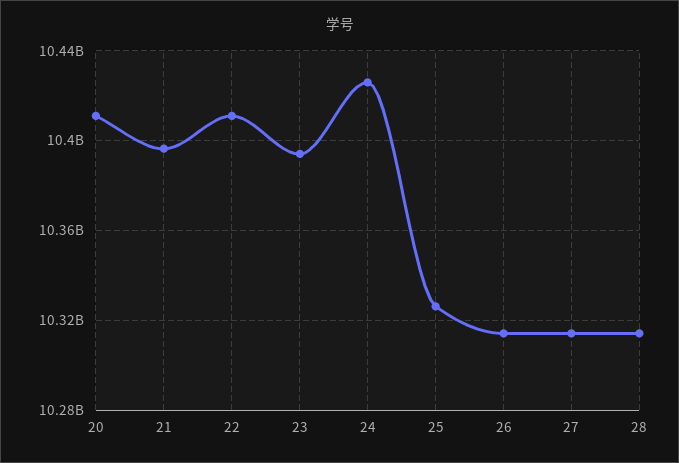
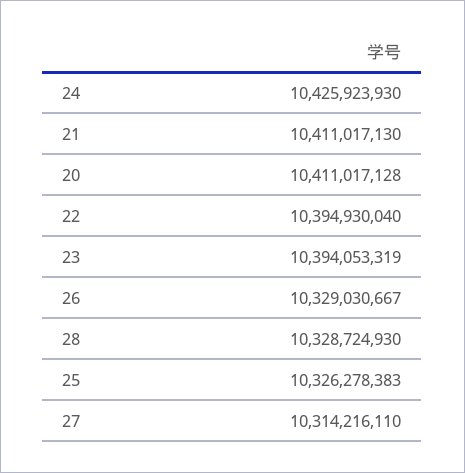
  {
    "20": 10411017128,
-   "21": 10395000000,
+   "21": 10411017130,
-   "22": 10410000000,
+   "22": 10394930040,
    "23": 10394053319,
    "24": 10425923930,
    "25": 10326278383,
-   "26": 10315000000,
+   "26": 10329030667,
    "27": 10314216110,
-   "28": 10315000000
+   "28": 10328724930
  }

